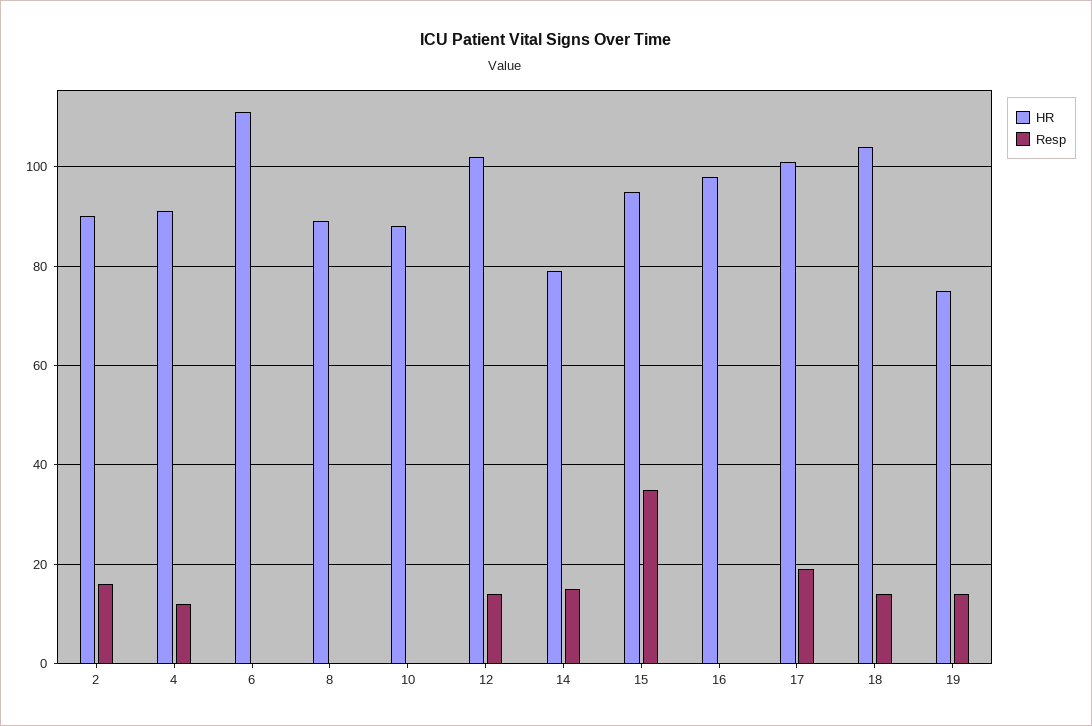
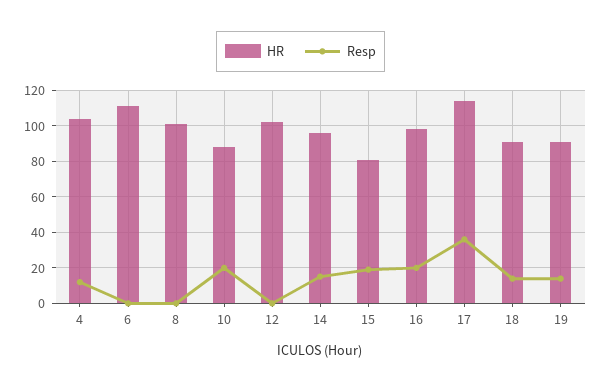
  {
    "HR": {
-     "2": 90,
-     "4": 90,
+     "4": 105,
      "6": 110,
-     "8": 90,
+     "8": 100,
      "10": 90,
      "12": 100,
-     "14": 80,
+     "14": 95,
-     "15": 95,
+     "15": 80,
      "16": 100,
-     "17": 100,
+     "17": 115,
-     "18": 105,
+     "18": 90,
-     "19": 75
+     "19": 90
    },
    "Resp": {
-     "2": 15,
      "4": 10,
      "6": 0,
      "8": 0,
-     "10": 0,
+     "10": 20,
-     "12": 15,
+     "12": 0,
      "14": 15,
-     "15": 35,
+     "15": 20,
-     "16": 0,
+     "16": 20,
-     "17": 20,
+     "17": 35,
      "18": 15,
      "19": 15
    }
  }

